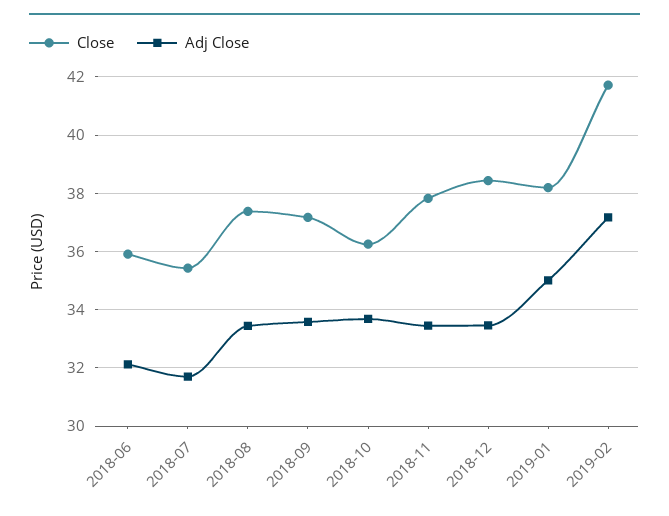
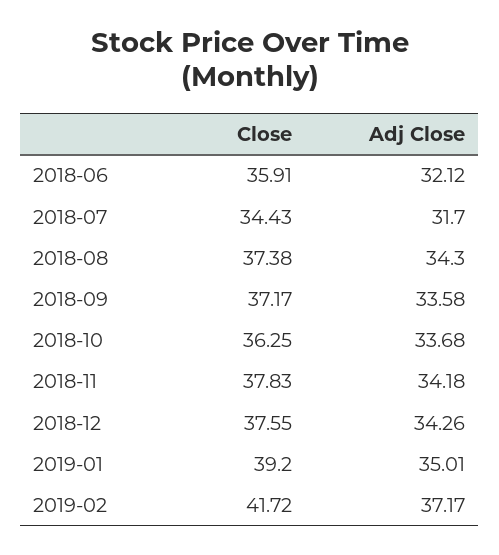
  {
    "Close": {
      "2018-06": 35.91,
-     "2018-07": 35.5,
+     "2018-07": 34.43,
      "2018-08": 37.38,
      "2018-09": 37.17,
      "2018-10": 36.25,
      "2018-11": 37.83,
-     "2018-12": 38.5,
+     "2018-12": 37.55,
-     "2019-01": 38.25,
+     "2019-01": 39.2,
      "2019-02": 41.72
    },
    "Adj Close": {
      "2018-06": 32.12,
      "2018-07": 31.7,
-     "2018-08": 33.5,
+     "2018-08": 34.3,
      "2018-09": 33.58,
      "2018-10": 33.68,
-     "2018-11": 33.5,
+     "2018-11": 34.18,
-     "2018-12": 33.5,
+     "2018-12": 34.26,
      "2019-01": 35.01,
      "2019-02": 37.17
    }
  }

